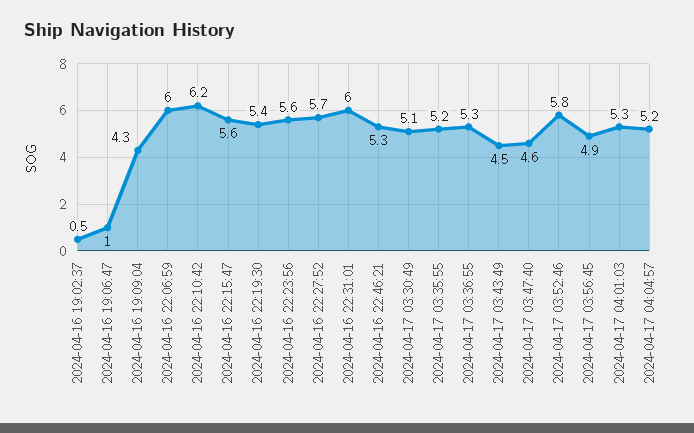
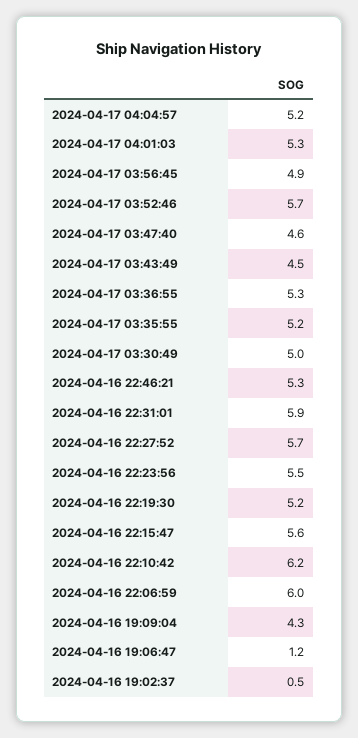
  {
    "2024-04-16 19:02:37": 0.5,
-   "2024-04-16 19:06:47": 1,
+   "2024-04-16 19:06:47": 1.2,
    "2024-04-16 19:09:04": 4.3,
    "2024-04-16 22:06:59": 6,
    "2024-04-16 22:10:42": 6.2,
    "2024-04-16 22:15:47": 5.6,
-   "2024-04-16 22:19:30": 5.4,
+   "2024-04-16 22:19:30": 5.2,
-   "2024-04-16 22:23:56": 5.6,
+   "2024-04-16 22:23:56": 5.5,
    "2024-04-16 22:27:52": 5.7,
-   "2024-04-16 22:31:01": 6,
+   "2024-04-16 22:31:01": 5.9,
    "2024-04-16 22:46:21": 5.3,
-   "2024-04-17 03:30:49": 5.1,
+   "2024-04-17 03:30:49": 5,
    "2024-04-17 03:35:55": 5.2,
    "2024-04-17 03:36:55": 5.3,
    "2024-04-17 03:43:49": 4.5,
    "2024-04-17 03:47:40": 4.6,
-   "2024-04-17 03:52:46": 5.8,
+   "2024-04-17 03:52:46": 5.7,
    "2024-04-17 03:56:45": 4.9,
    "2024-04-17 04:01:03": 5.3,
    "2024-04-17 04:04:57": 5.2
  }

